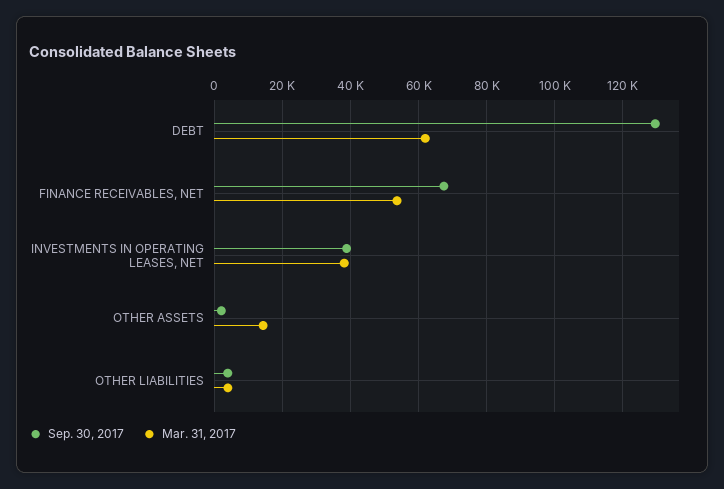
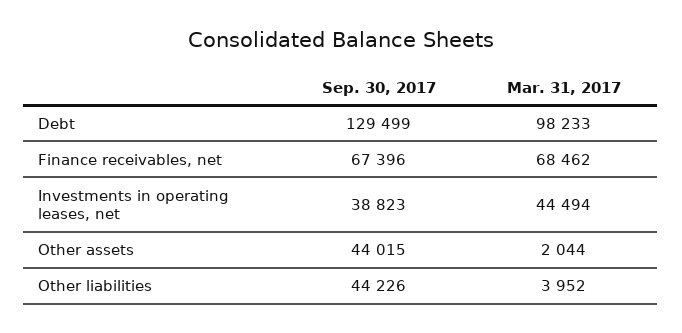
  {
    "Sep. 30, 2017": {
      "DEBT": 129499,
      "FINANCE RECEIVABLES, NET": 67396,
      "INVESTMENTS IN OPERATING LEASES, NET": 38823,
-     "OTHER ASSETS": 2000,
+     "OTHER ASSETS": 44015,
-     "OTHER LIABILITIES": 4000
+     "OTHER LIABILITIES": 44226
    },
    "Mar. 31, 2017": {
-     "DEBT": 62000,
+     "DEBT": 98233,
-     "FINANCE RECEIVABLES, NET": 54000,
+     "FINANCE RECEIVABLES, NET": 68462,
-     "INVESTMENTS IN OPERATING LEASES, NET": 38000,
+     "INVESTMENTS IN OPERATING LEASES, NET": 44494,
-     "OTHER ASSETS": 14000,
+     "OTHER ASSETS": 2044,
      "OTHER LIABILITIES": 3952
    }
  }

